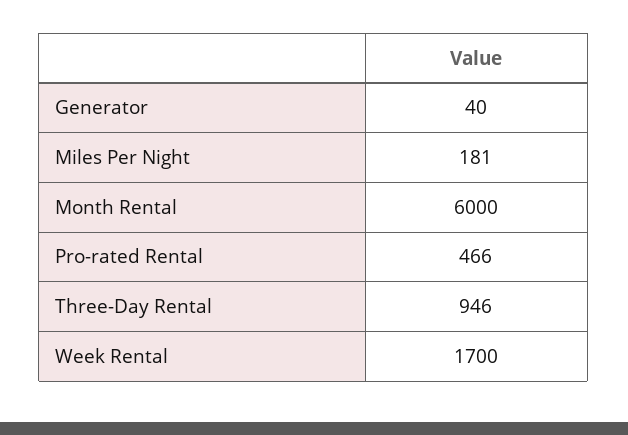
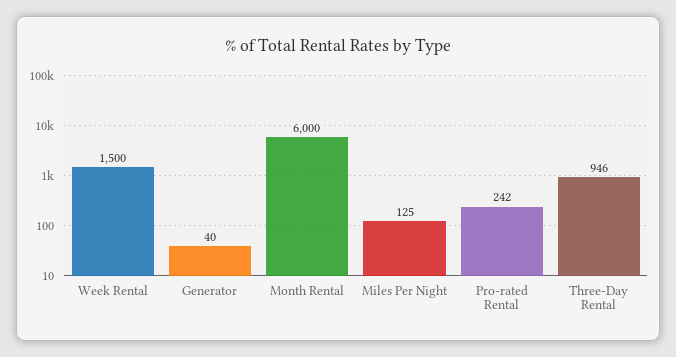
  {
    "Generator": 40,
-   "Miles Per Night": 181,
+   "Miles Per Night": 125,
    "Month Rental": 6000,
-   "Pro-rated Rental": 466,
+   "Pro-rated Rental": 242,
    "Three-Day Rental": 946,
-   "Week Rental": 1700
+   "Week Rental": 1500
  }

